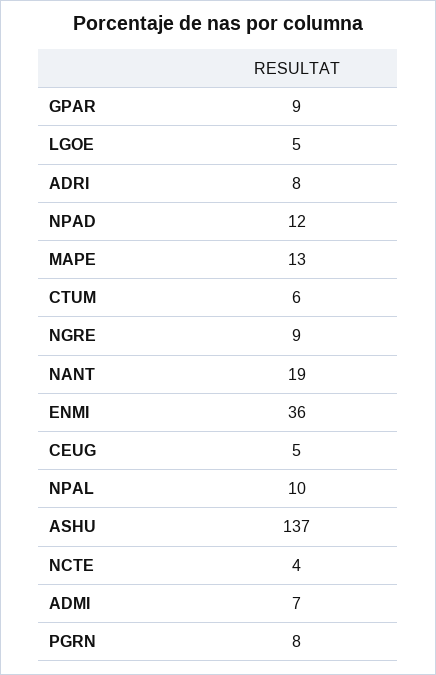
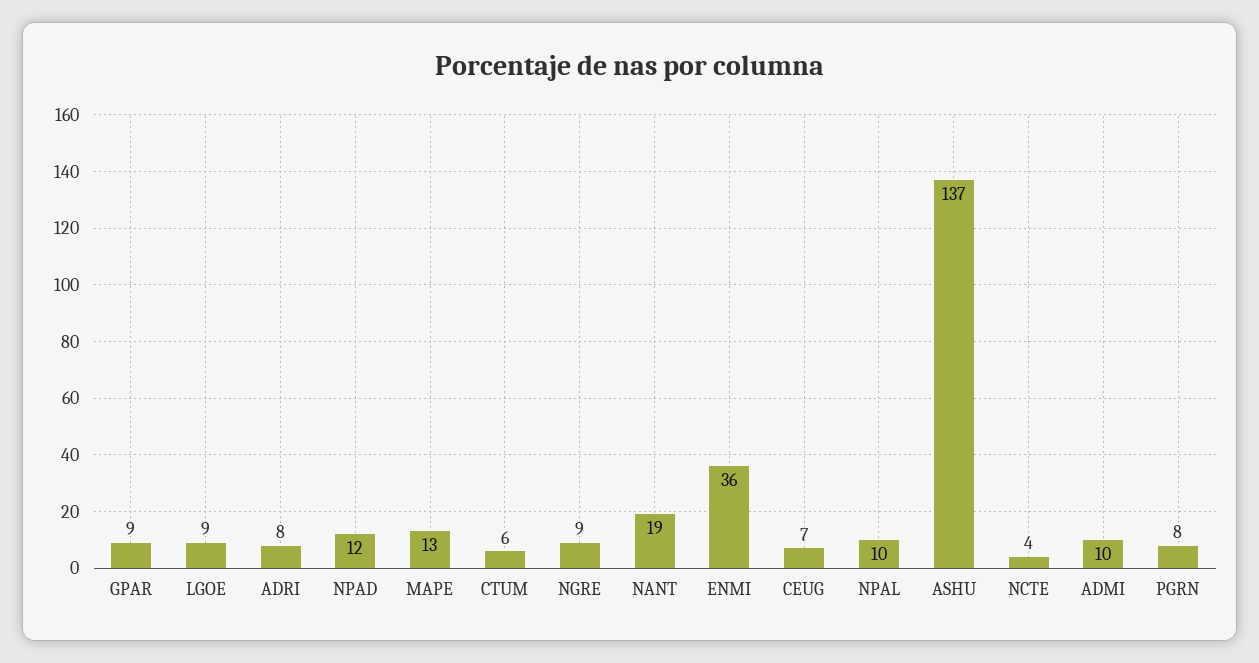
  {
    "GPAR": 9,
-   "LGOE": 5,
+   "LGOE": 9,
    "ADRI": 8,
    "NPAD": 12,
    "MAPE": 13,
    "CTUM": 6,
    "NGRE": 9,
    "NANT": 19,
    "ENMI": 36,
-   "CEUG": 5,
+   "CEUG": 7,
    "NPAL": 10,
    "ASHU": 137,
    "NCTE": 4,
-   "ADMI": 7,
+   "ADMI": 10,
    "PGRN": 8
  }

